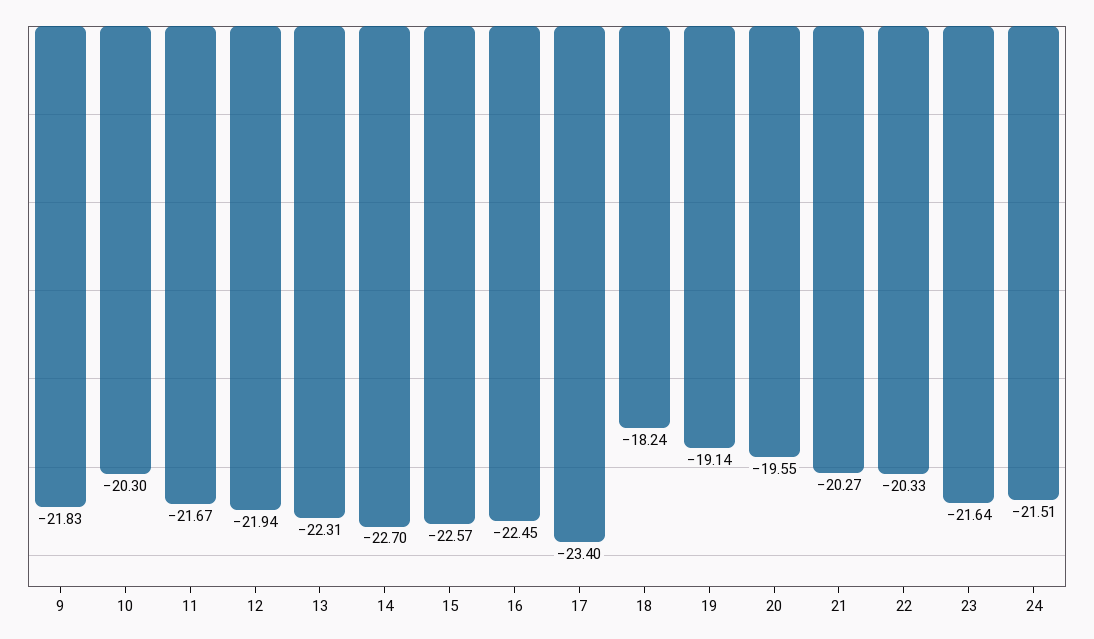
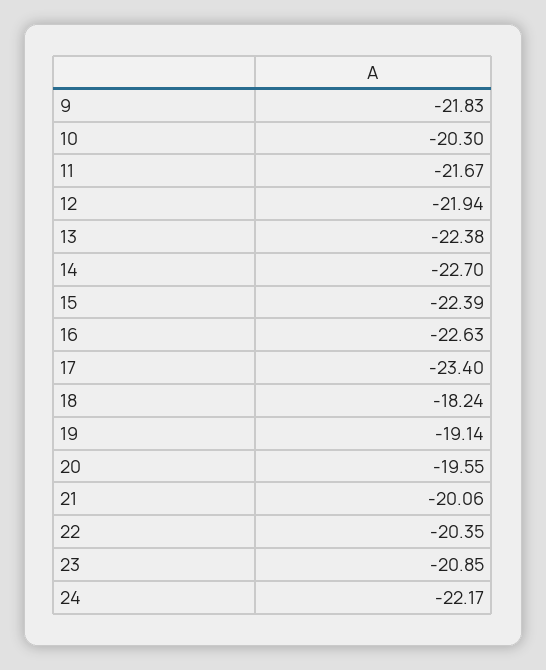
  {
    "9": -21.83,
    "10": -20.3,
    "11": -21.67,
    "12": -21.94,
-   "13": -22.31,
+   "13": -22.38,
    "14": -22.7,
-   "15": -22.57,
+   "15": -22.39,
-   "16": -22.45,
+   "16": -22.63,
    "17": -23.4,
    "18": -18.24,
    "19": -19.14,
    "20": -19.55,
-   "21": -20.27,
+   "21": -20.06,
-   "22": -20.33,
+   "22": -20.35,
-   "23": -21.64,
+   "23": -20.85,
-   "24": -21.51
+   "24": -22.17
  }

